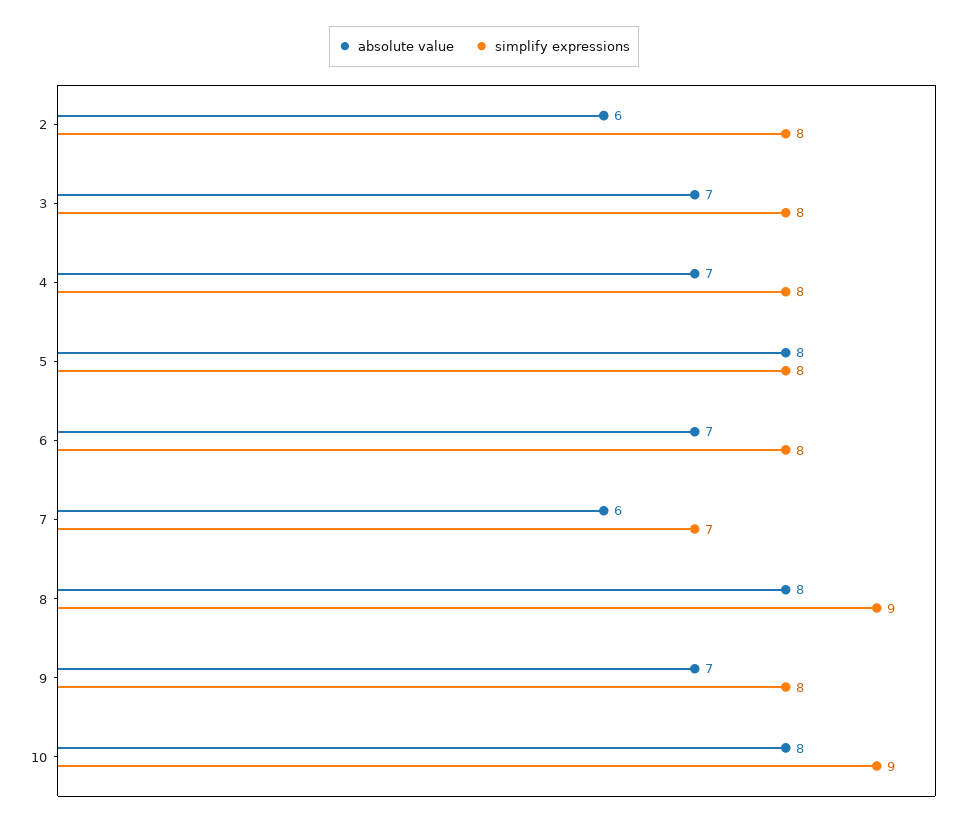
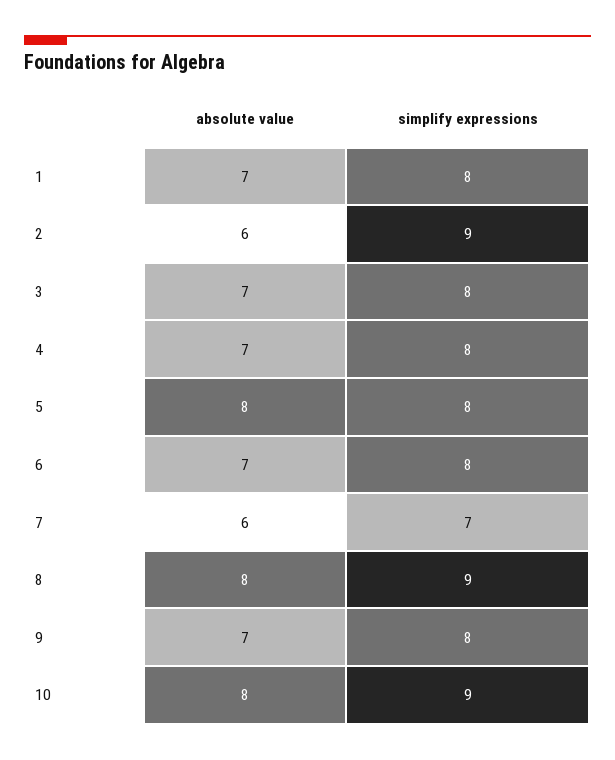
  {
    "absolute value": {
      "2": 6,
      "3": 7,
      "4": 7,
      "5": 8,
      "6": 7,
      "7": 6,
      "8": 8,
      "9": 7,
-     "10": 8
+     "10": 8,
+     "1": 7
    },
    "simplify expressions": {
-     "2": 8,
+     "2": 9,
      "3": 8,
      "4": 8,
      "5": 8,
      "6": 8,
      "7": 7,
      "8": 9,
      "9": 8,
-     "10": 9
+     "10": 9,
+     "1": 8
    }
  }

